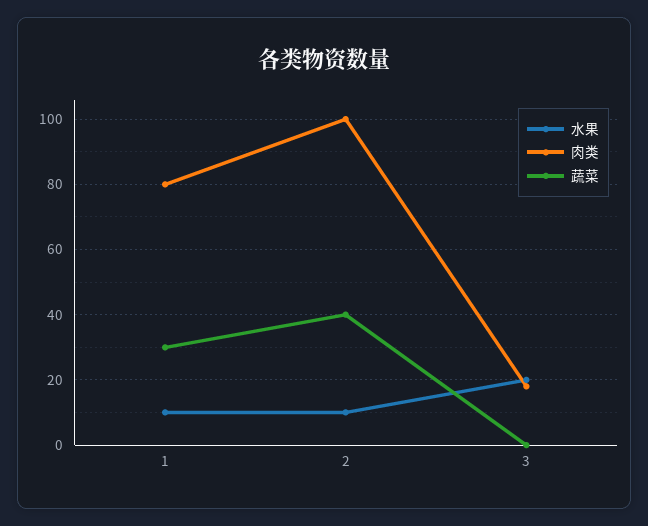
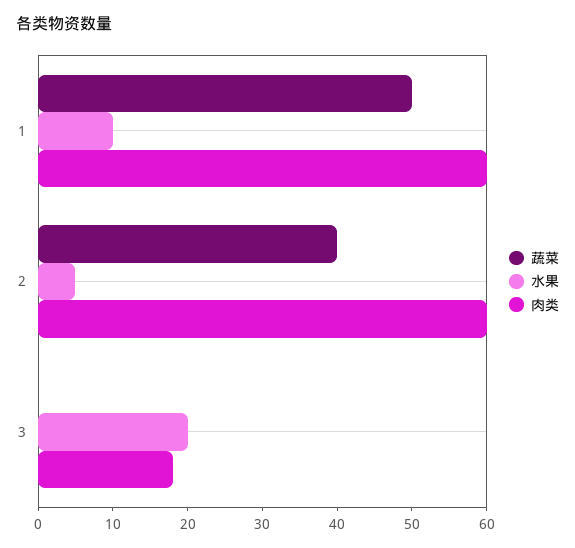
  {
    "水果": {
      "1": 10,
-     "2": 10,
+     "2": 5,
      "3": 20
    },
    "肉类": {
-     "1": 80,
+     "1": 60,
-     "2": 100,
+     "2": 60,
      "3": 20
    },
    "蔬菜": {
-     "1": 30,
+     "1": 50,
      "2": 40,
      "3": 0
    }
  }

